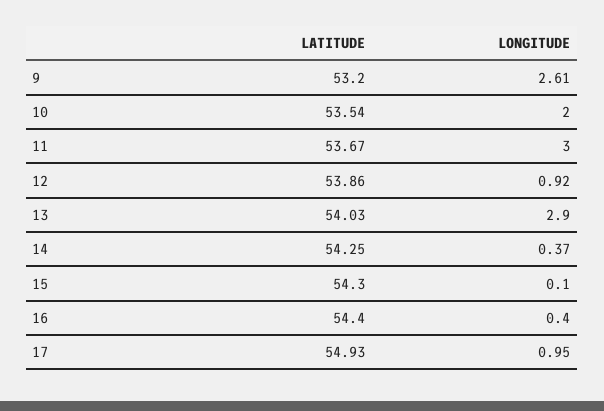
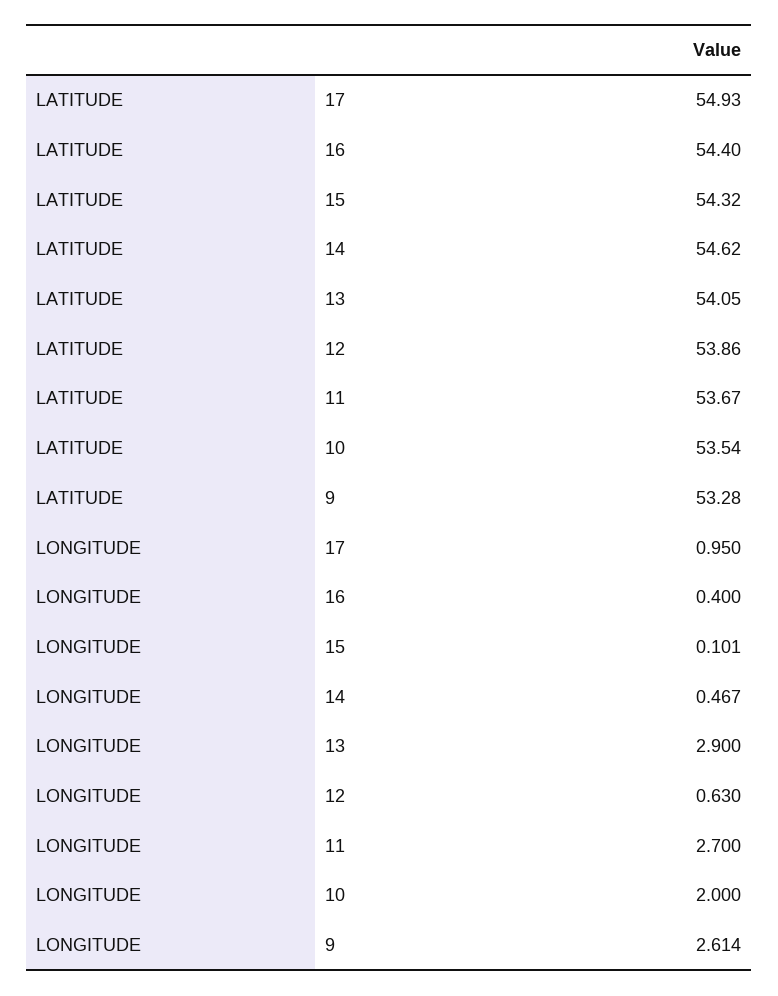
  {
    "LATITUDE": {
-     "9": 53.2,
+     "9": 53.28,
      "10": 53.54,
      "11": 53.67,
      "12": 53.86,
-     "13": 54.03,
+     "13": 54.05,
-     "14": 54.25,
+     "14": 54.62,
-     "15": 54.3,
+     "15": 54.32,
      "16": 54.4,
      "17": 54.93
    },
    "LONGITUDE": {
      "9": 2.614,
      "10": 2,
-     "11": 3,
+     "11": 2.7,
-     "12": 0.92,
+     "12": 0.63,
      "13": 2.9,
-     "14": 0.37,
+     "14": 0.467,
      "15": 0.101,
      "16": 0.4,
      "17": 0.95
    }
  }

